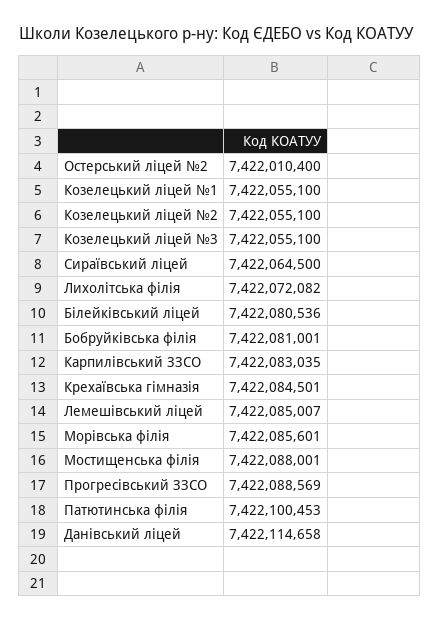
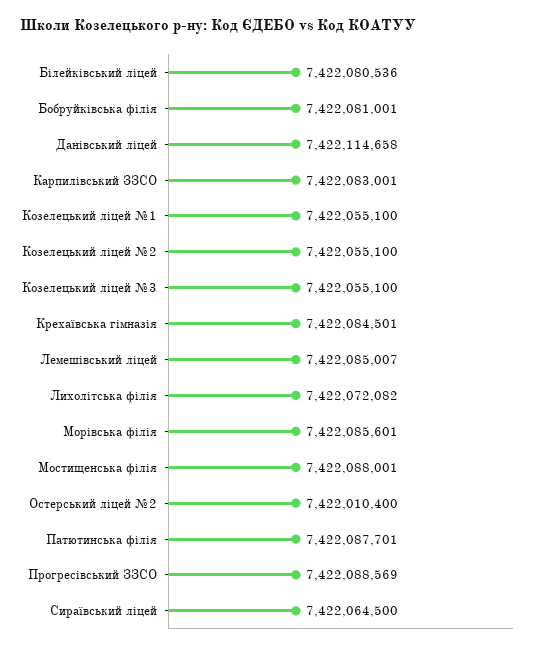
  {
    "Остерський ліцей №2": 7422010400,
    "Козелецький ліцей №1": 7422055100,
    "Козелецький ліцей №2": 7422055100,
    "Козелецький ліцей №3": 7422055100,
    "Сираївський ліцей": 7422064500,
    "Лихолітська філія": 7422072082,
    "Білейківський ліцей": 7422080536,
    "Бобруйківська філія": 7422081001,
-   "Карпилівський ЗЗСО": 7422083035,
+   "Карпилівський ЗЗСО": 7422083001,
    "Крехаївська гімназія": 7422084501,
    "Лемешівський ліцей": 7422085007,
    "Морівська філія": 7422085601,
    "Мостищенська філія": 7422088001,
    "Прогресівський ЗЗСО": 7422088569,
-   "Патютинська філія": 7422100453,
+   "Патютинська філія": 7422087701,
    "Данівський ліцей": 7422114658
  }

